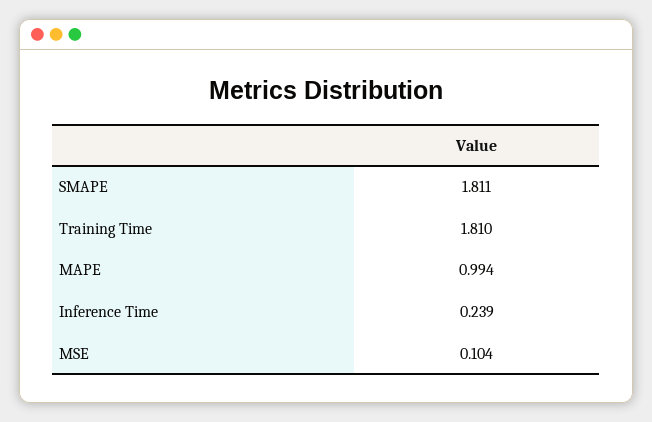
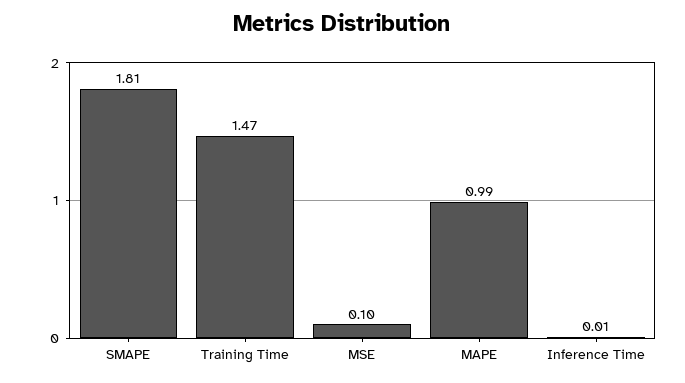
  {
    "SMAPE": 1.811,
-   "Training Time": 1.81,
+   "Training Time": 1.47,
    "MAPE": 0.994,
-   "Inference Time": 0.239,
+   "Inference Time": 0.01,
    "MSE": 0.104
  }

